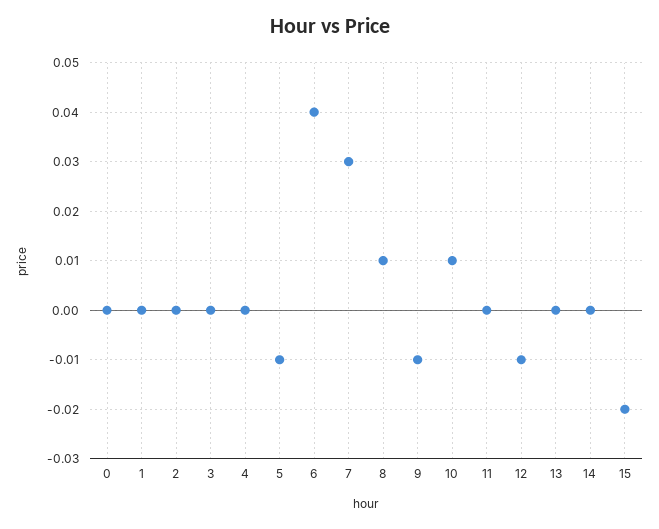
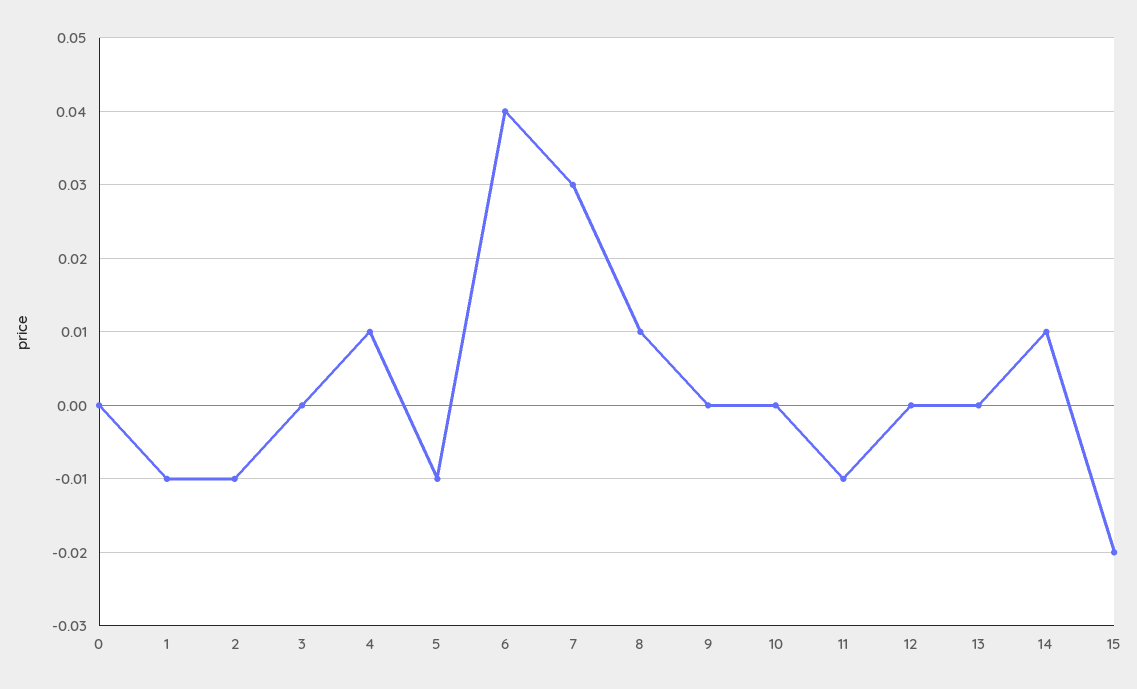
  {
    "0": 0,
-   "1": 0,
+   "1": -0.01,
-   "2": 0,
+   "2": -0.01,
    "3": 0,
-   "4": 0,
+   "4": 0.01,
    "5": -0.01,
    "6": 0.04,
    "7": 0.03,
    "8": 0.01,
-   "9": -0.01,
+   "9": 0,
-   "10": 0.01,
+   "10": 0,
-   "11": 0,
+   "11": -0.01,
-   "12": -0.01,
+   "12": 0,
    "13": 0,
-   "14": 0,
+   "14": 0.01,
    "15": -0.02
  }

